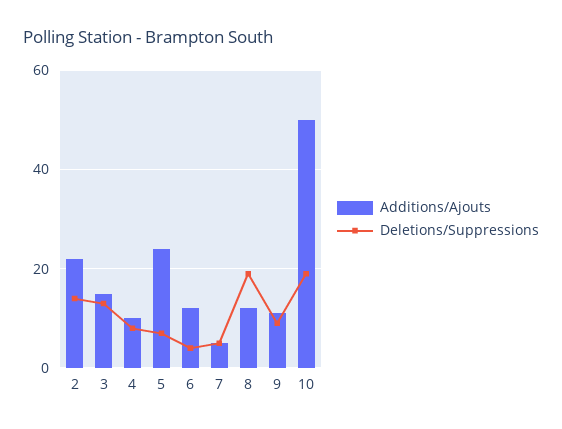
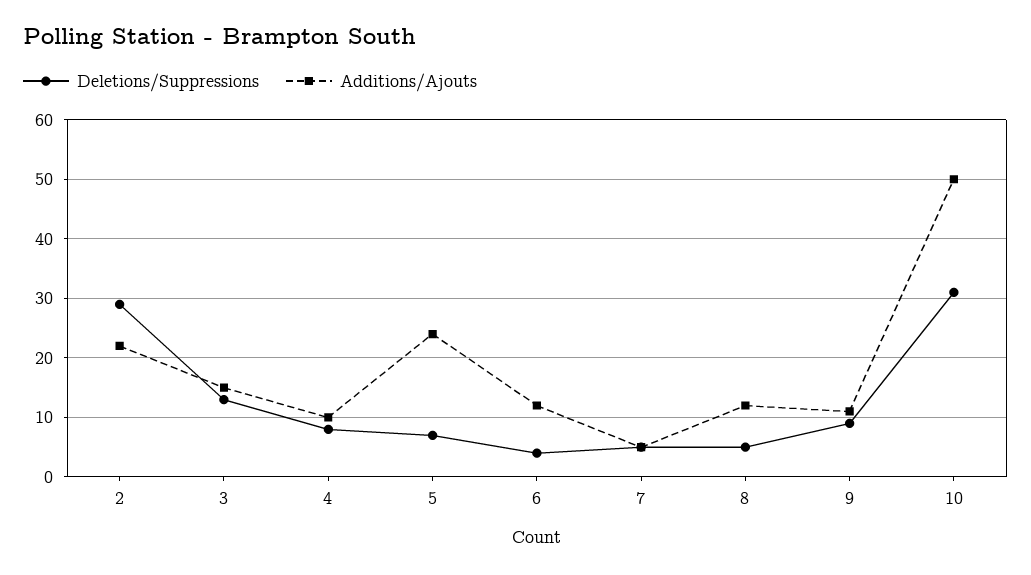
  {
    "Additions/Ajouts": {
      "2": 20,
      "3": 15,
      "4": 10,
      "5": 25,
      "6": 10,
      "7": 5,
      "8": 10,
      "9": 10,
      "10": 50
    },
    "Deletions/Suppressions": {
-     "2": 15,
+     "2": 30,
      "3": 15,
      "4": 10,
      "5": 5,
      "6": 5,
      "7": 5,
-     "8": 20,
+     "8": 5,
      "9": 10,
-     "10": 20
+     "10": 30
    }
  }

